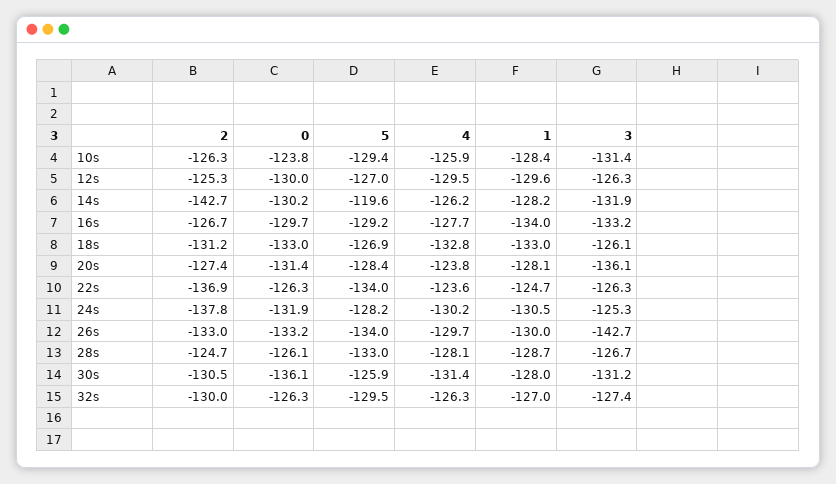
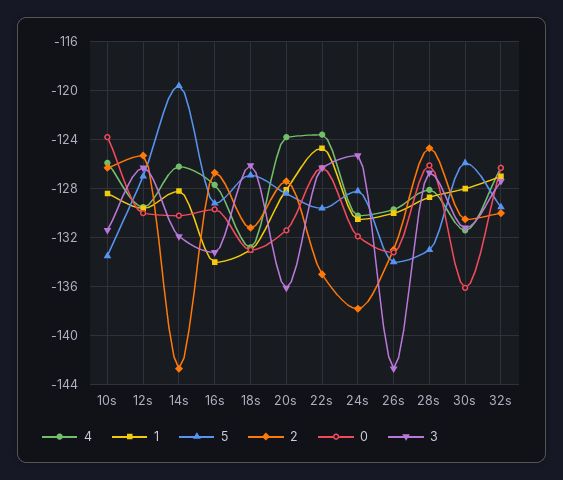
  {
    "2": {
      "10s": -126.3,
      "12s": -125.3,
      "14s": -142.7,
      "16s": -126.7,
      "18s": -131.2,
      "20s": -127.4,
-     "22s": -136.9,
+     "22s": -135,
      "24s": -137.8,
      "26s": -133,
      "28s": -124.7,
      "30s": -130.5,
      "32s": -130
    },
    "0": {
      "10s": -123.8,
      "12s": -130,
      "14s": -130.2,
      "16s": -129.7,
      "18s": -133,
      "20s": -131.4,
      "22s": -126.3,
      "24s": -131.9,
      "26s": -133.2,
      "28s": -126.1,
      "30s": -136.1,
      "32s": -126.3
    },
    "5": {
-     "10s": -129.4,
+     "10s": -133.5,
      "12s": -127,
      "14s": -119.6,
      "16s": -129.2,
      "18s": -126.9,
      "20s": -128.4,
-     "22s": -134,
+     "22s": -129.5,
      "24s": -128.2,
      "26s": -134,
      "28s": -133,
      "30s": -125.9,
      "32s": -129.5
    },
    "4": {
      "10s": -125.9,
      "12s": -129.5,
      "14s": -126.2,
      "16s": -127.7,
      "18s": -132.8,
      "20s": -123.8,
      "22s": -123.6,
      "24s": -130.2,
      "26s": -129.7,
      "28s": -128.1,
      "30s": -131.4,
      "32s": -126.3
    },
    "1": {
      "10s": -128.4,
      "12s": -129.6,
      "14s": -128.2,
      "16s": -134,
      "18s": -133,
      "20s": -128.1,
      "22s": -124.7,
      "24s": -130.5,
      "26s": -130,
      "28s": -128.7,
      "30s": -128,
      "32s": -127
    },
    "3": {
      "10s": -131.4,
      "12s": -126.3,
      "14s": -131.9,
      "16s": -133.2,
      "18s": -126.1,
      "20s": -136.1,
      "22s": -126.3,
      "24s": -125.3,
      "26s": -142.7,
      "28s": -126.7,
      "30s": -131.2,
      "32s": -127.4
    }
  }

